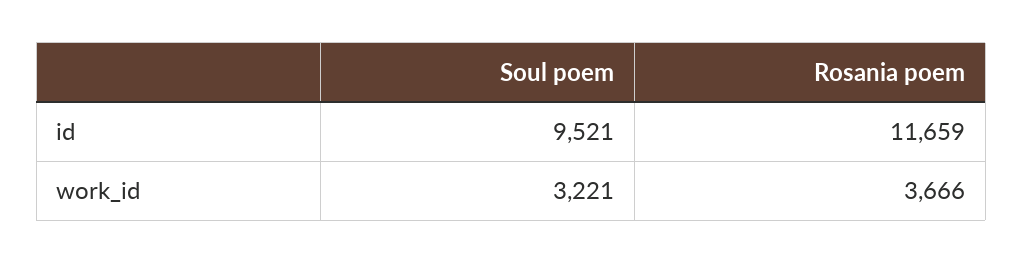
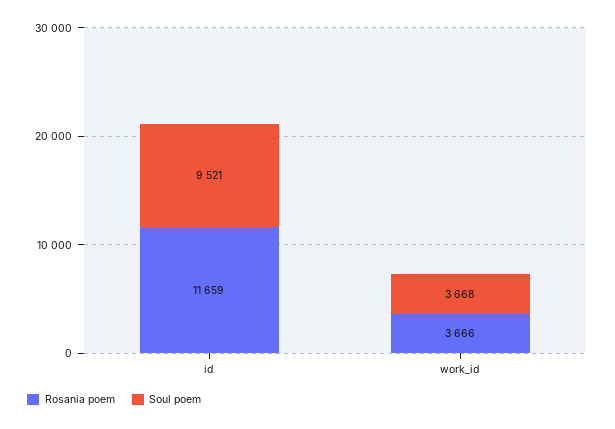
  {
    "Soul poem": {
      "id": 9521,
-     "work_id": 3221
+     "work_id": 3668
    },
    "Rosania poem": {
      "id": 11659,
      "work_id": 3666
    }
  }

